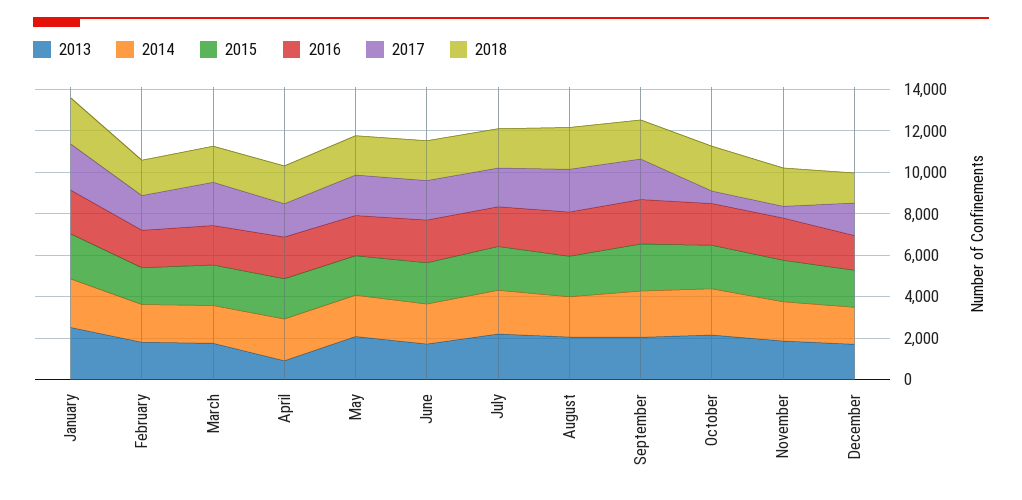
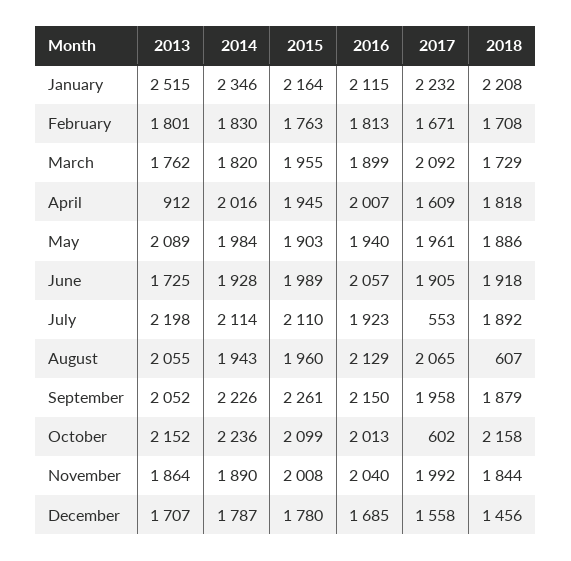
  {
    "2013": {
      "January": 2515,
      "February": 1801,
      "March": 1762,
      "April": 912,
      "May": 2089,
      "June": 1725,
      "July": 2198,
      "August": 2055,
      "September": 2052,
      "October": 2152,
      "November": 1864,
      "December": 1707
    },
    "2014": {
      "January": 2346,
      "February": 1830,
      "March": 1820,
      "April": 2016,
      "May": 1984,
      "June": 1928,
      "July": 2114,
      "August": 1943,
      "September": 2226,
      "October": 2236,
      "November": 1890,
      "December": 1787
    },
    "2015": {
      "January": 2164,
      "February": 1763,
      "March": 1955,
      "April": 1945,
      "May": 1903,
      "June": 1989,
      "July": 2110,
      "August": 1960,
      "September": 2261,
      "October": 2099,
      "November": 2008,
      "December": 1780
    },
    "2016": {
      "January": 2115,
      "February": 1813,
      "March": 1899,
      "April": 2007,
      "May": 1940,
      "June": 2057,
      "July": 1923,
      "August": 2129,
      "September": 2150,
      "October": 2013,
      "November": 2040,
      "December": 1685
    },
    "2017": {
      "January": 2232,
      "February": 1671,
      "March": 2092,
      "April": 1609,
      "May": 1961,
      "June": 1905,
-     "July": 2000,
+     "July": 553,
      "August": 2065,
      "September": 1958,
      "October": 602,
-     "November": 500,
+     "November": 1992,
      "December": 1558
    },
    "2018": {
      "January": 2208,
      "February": 1708,
      "March": 1729,
      "April": 1818,
      "May": 1886,
      "June": 1918,
      "July": 1892,
-     "August": 2000,
+     "August": 607,
      "September": 1879,
      "October": 2158,
      "November": 1844,
      "December": 1456
    }
  }

